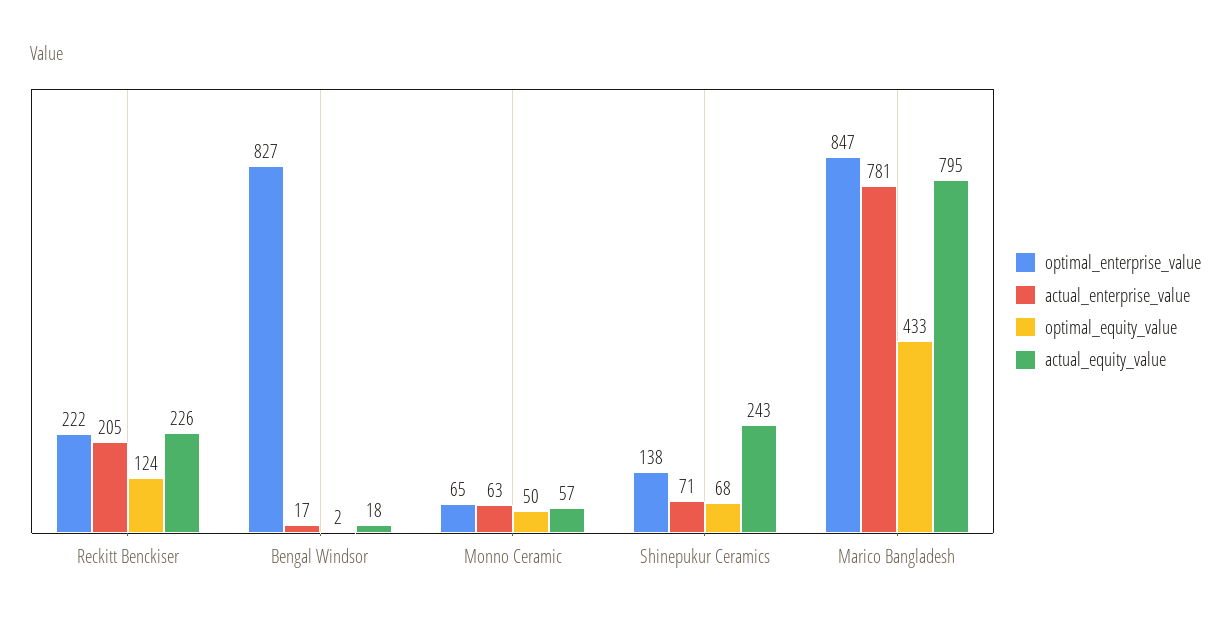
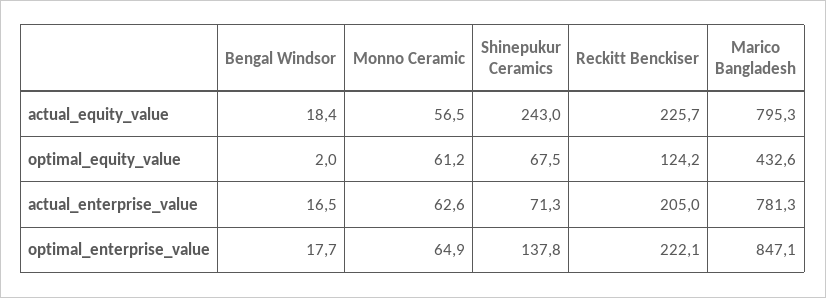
  {
    "optimal_enterprise_value": {
      "Reckitt Benckiser": 222.1,
-     "Bengal Windsor": 827,
+     "Bengal Windsor": 17.7,
      "Monno Ceramic": 64.9,
      "Shinepukur Ceramics": 137.8,
      "Marico Bangladesh": 847.1
    },
    "actual_enterprise_value": {
      "Reckitt Benckiser": 205,
      "Bengal Windsor": 16.5,
      "Monno Ceramic": 62.6,
      "Shinepukur Ceramics": 71.3,
      "Marico Bangladesh": 781.3
    },
    "optimal_equity_value": {
      "Reckitt Benckiser": 124.2,
      "Bengal Windsor": 2,
-     "Monno Ceramic": 50,
+     "Monno Ceramic": 61.2,
      "Shinepukur Ceramics": 67.5,
      "Marico Bangladesh": 432.6
    },
    "actual_equity_value": {
      "Reckitt Benckiser": 225.7,
      "Bengal Windsor": 18.4,
      "Monno Ceramic": 56.5,
      "Shinepukur Ceramics": 243,
      "Marico Bangladesh": 795.3
    }
  }

